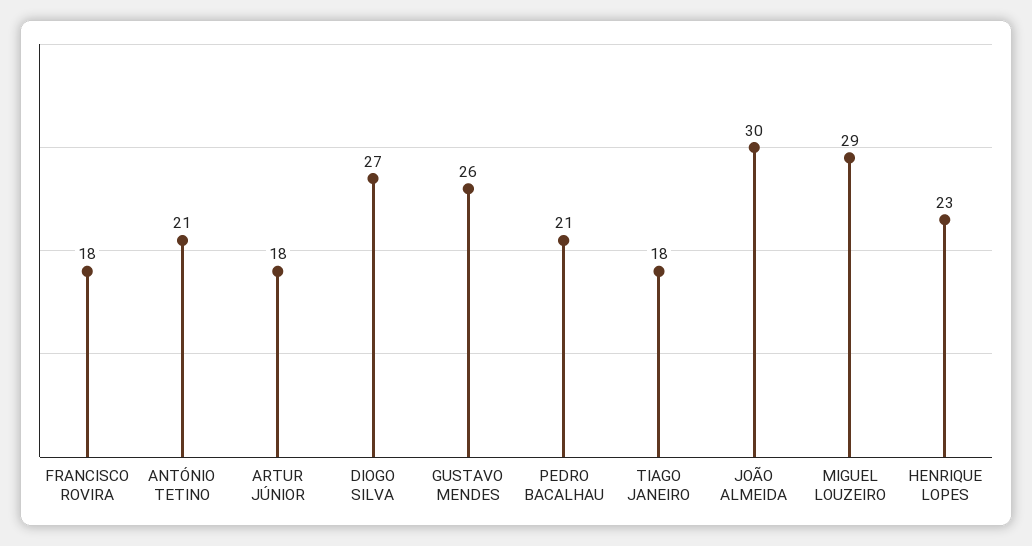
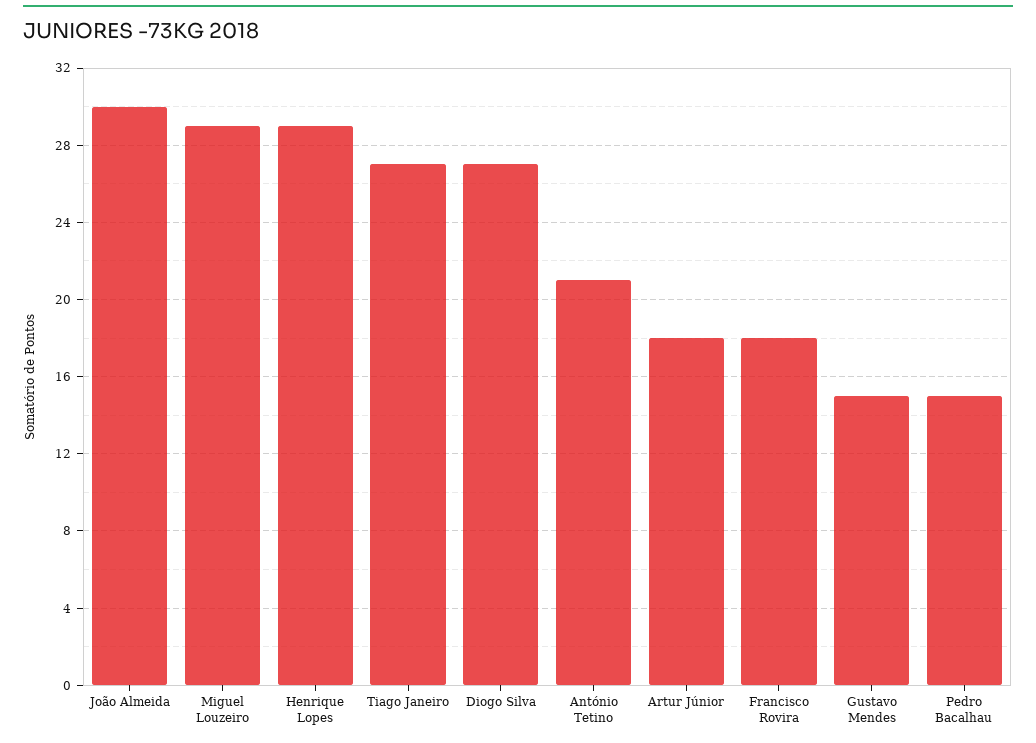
  {
    "FRANCISCO ROVIRA": 18,
    "ANTÓNIO TETINO": 21,
    "ARTUR JÚNIOR": 18,
    "DIOGO SILVA": 27,
-   "GUSTAVO MENDES": 26,
+   "GUSTAVO MENDES": 15,
-   "PEDRO BACALHAU": 21,
+   "PEDRO BACALHAU": 15,
-   "TIAGO JANEIRO": 18,
+   "TIAGO JANEIRO": 27,
    "JOÃO ALMEIDA": 30,
    "MIGUEL LOUZEIRO": 29,
-   "HENRIQUE LOPES": 23
+   "HENRIQUE LOPES": 29
  }

